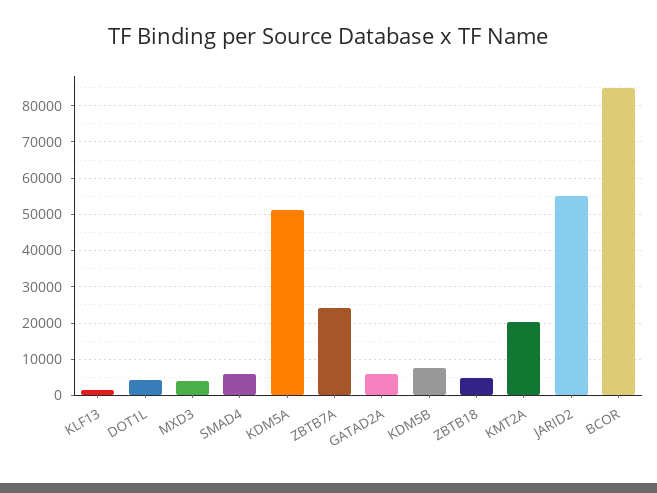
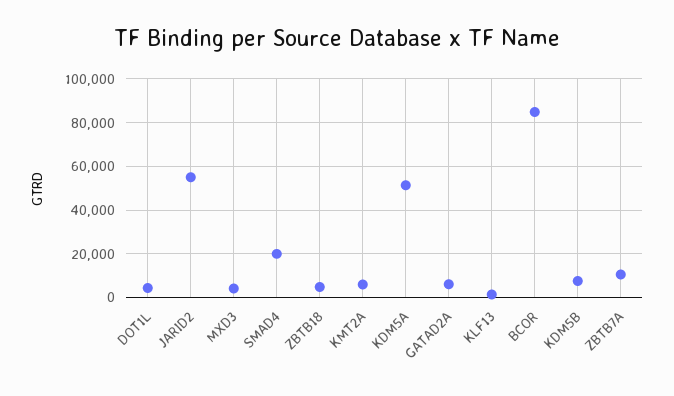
  {
    "KLF13": 2000,
    "DOT1L": 4000,
    "MXD3": 4000,
-   "SMAD4": 6000,
+   "SMAD4": 20000,
    "KDM5A": 52000,
-   "ZBTB7A": 24000,
+   "ZBTB7A": 10000,
    "GATAD2A": 6000,
    "KDM5B": 8000,
    "ZBTB18": 4000,
-   "KMT2A": 20000,
+   "KMT2A": 5000,
    "JARID2": 54000,
    "BCOR": 84000
  }

